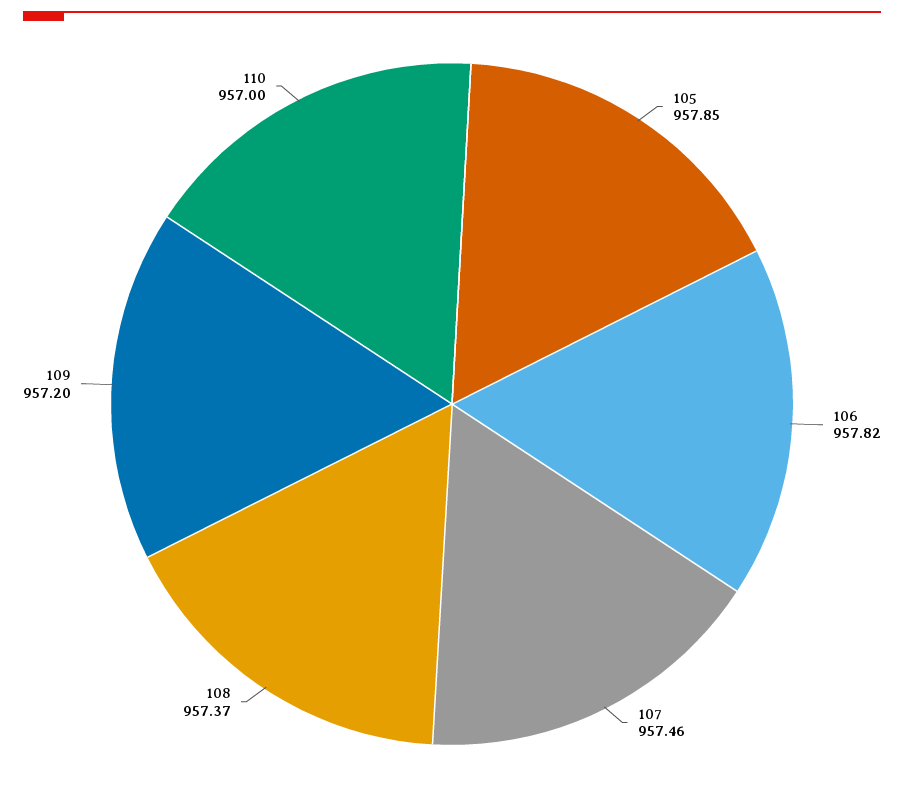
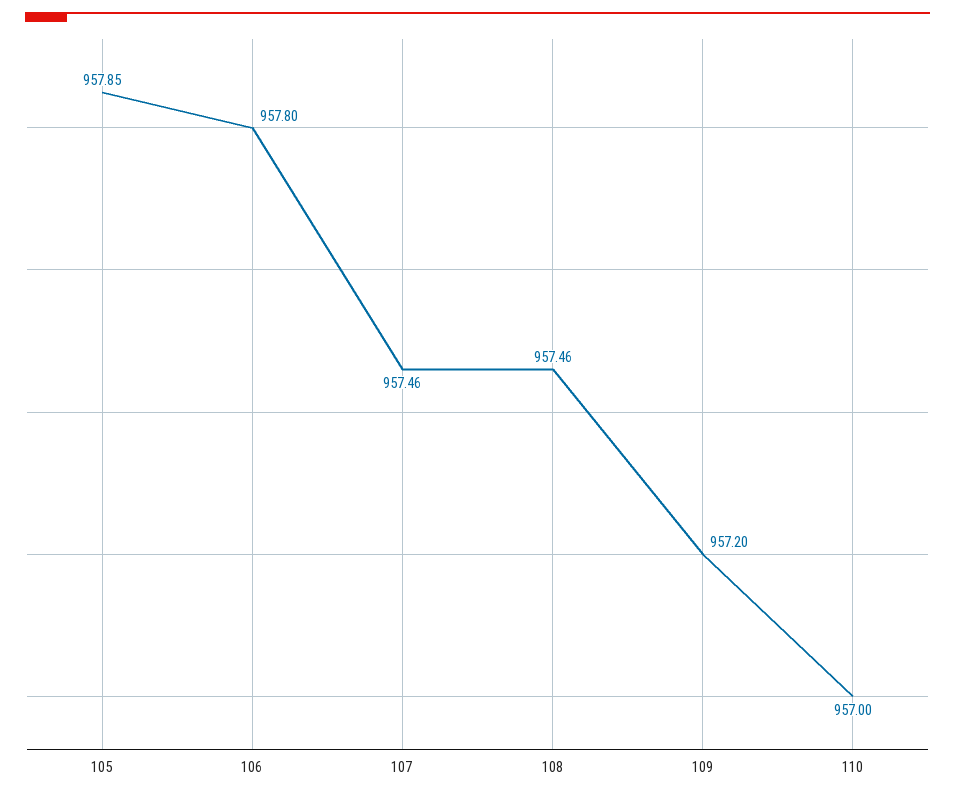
  {
    "105": 957.85,
-   "106": 957.82,
+   "106": 957.8,
    "107": 957.46,
-   "108": 957.37,
+   "108": 957.46,
    "109": 957.2,
    "110": 957
  }

